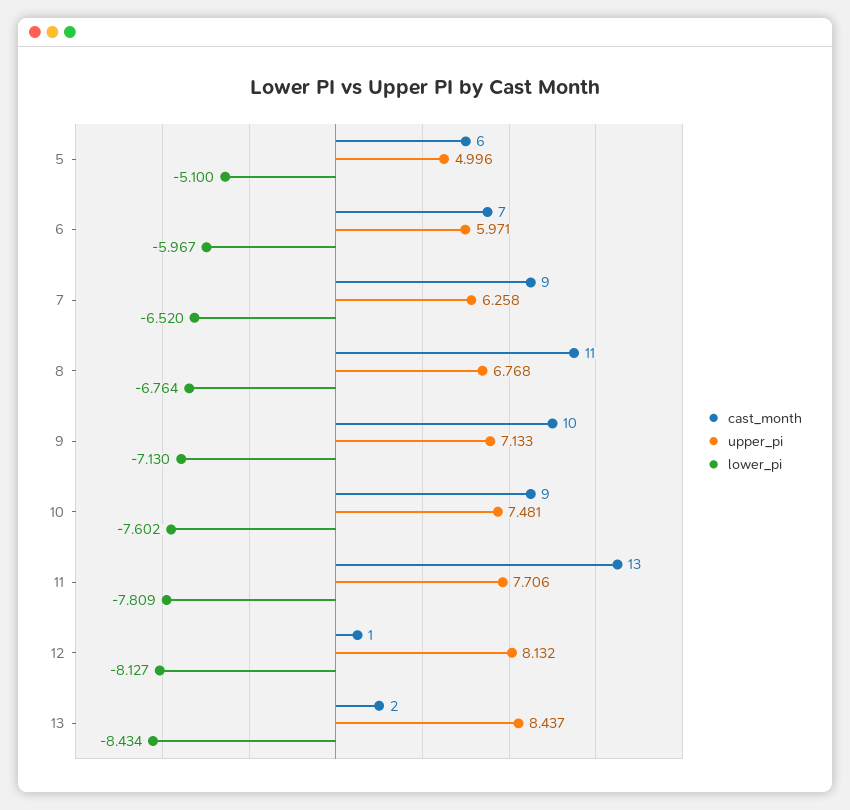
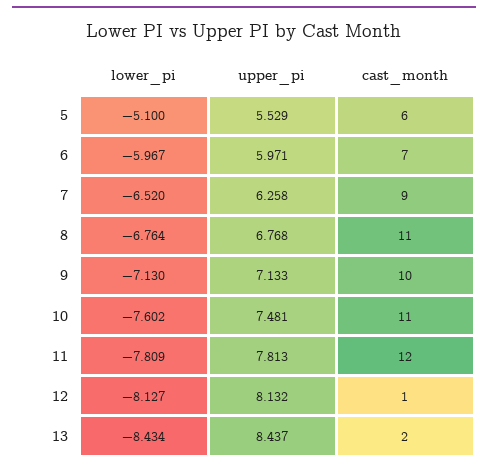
  {
    "cast_month": {
      "5": 6,
      "6": 7,
      "7": 9,
      "8": 11,
      "9": 10,
-     "10": 9,
+     "10": 11,
-     "11": 13,
+     "11": 12,
      "12": 1,
      "13": 2
    },
    "upper_pi": {
-     "5": 4.996,
+     "5": 5.529,
      "6": 5.971,
      "7": 6.258,
      "8": 6.768,
      "9": 7.133,
      "10": 7.481,
-     "11": 7.706,
+     "11": 7.813,
      "12": 8.132,
      "13": 8.437
    },
    "lower_pi": {
      "5": -5.1,
      "6": -5.967,
      "7": -6.52,
      "8": -6.764,
      "9": -7.13,
      "10": -7.602,
      "11": -7.809,
      "12": -8.127,
      "13": -8.434
    }
  }

